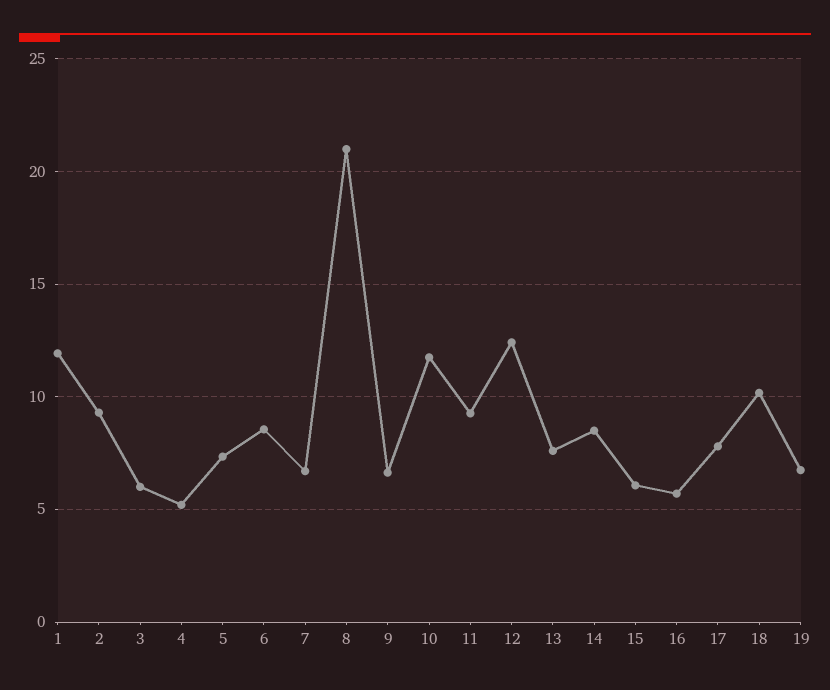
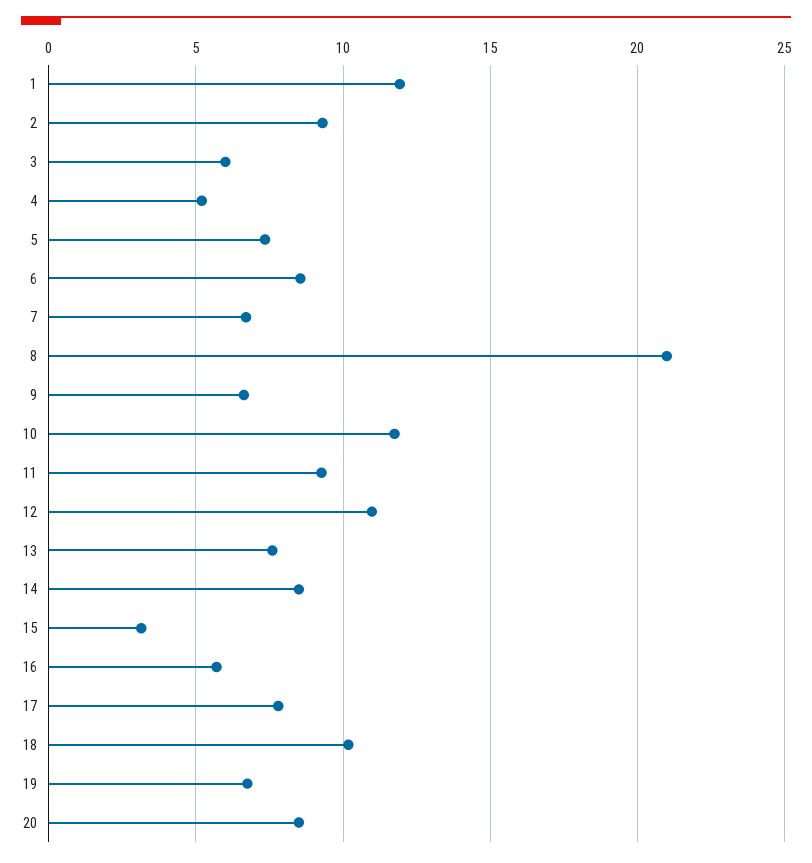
  {
    "1": 12,
    "2": 9.5,
    "3": 6,
    "4": 5,
    "5": 7.5,
    "6": 8.5,
    "7": 6.5,
    "8": 21,
    "9": 6.5,
    "10": 12,
    "11": 9.5,
-   "12": 12.5,
+   "12": 11,
    "13": 7.5,
    "14": 8.5,
-   "15": 6,
+   "15": 3,
    "16": 5.5,
    "17": 8,
    "18": 10,
-   "19": 7
+   "19": 7,
+   "20": 8.5
  }

